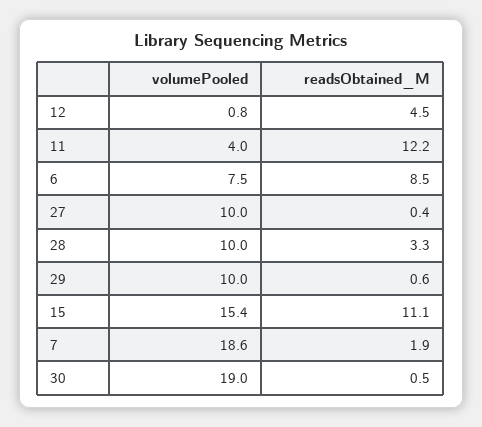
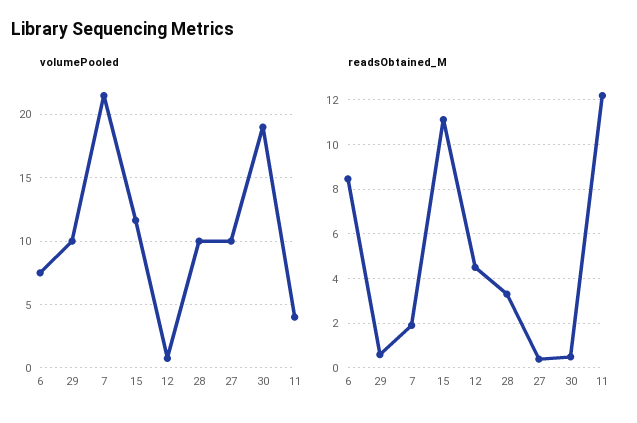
  {
    "volumePooled": {
      "12": 0.8,
      "11": 4,
      "6": 7.5,
      "27": 10,
      "28": 10,
      "29": 10,
-     "15": 15.4,
+     "15": 11.5,
-     "7": 18.6,
+     "7": 21.5,
      "30": 19
    },
    "readsObtained_M": {
      "12": 4.5,
      "11": 12.2,
      "6": 8.5,
      "27": 0.4,
      "28": 3.3,
      "29": 0.6,
      "15": 11.1,
      "7": 1.9,
      "30": 0.5
    }
  }

